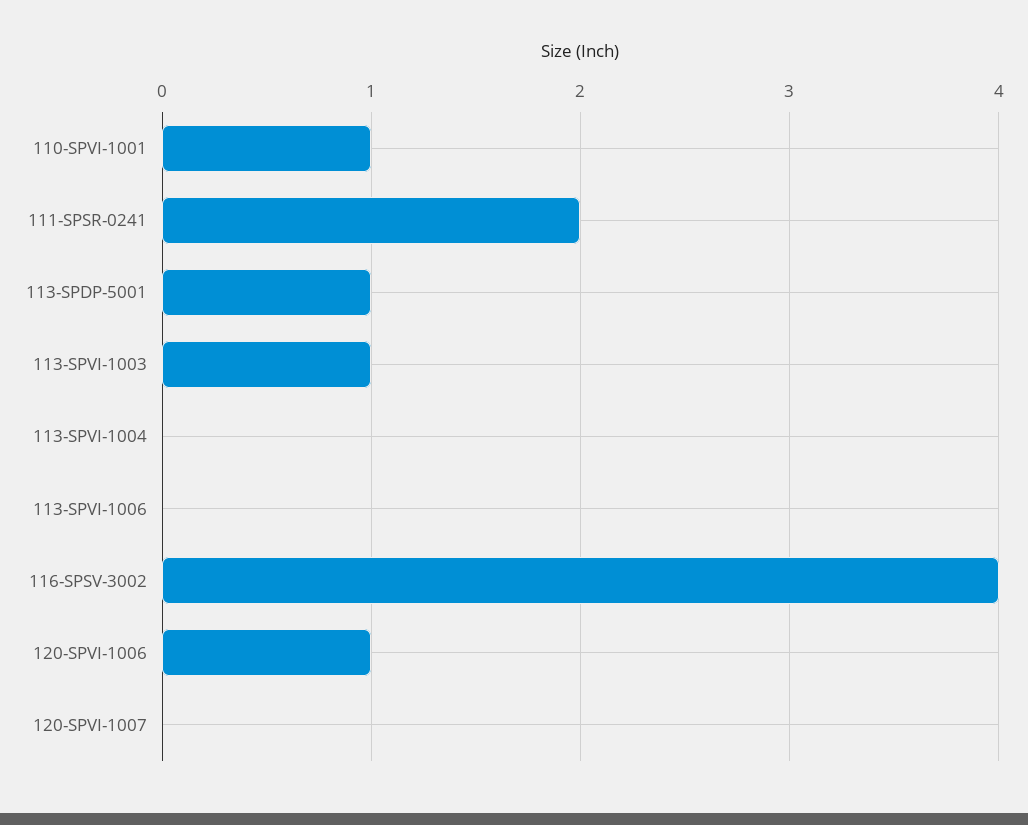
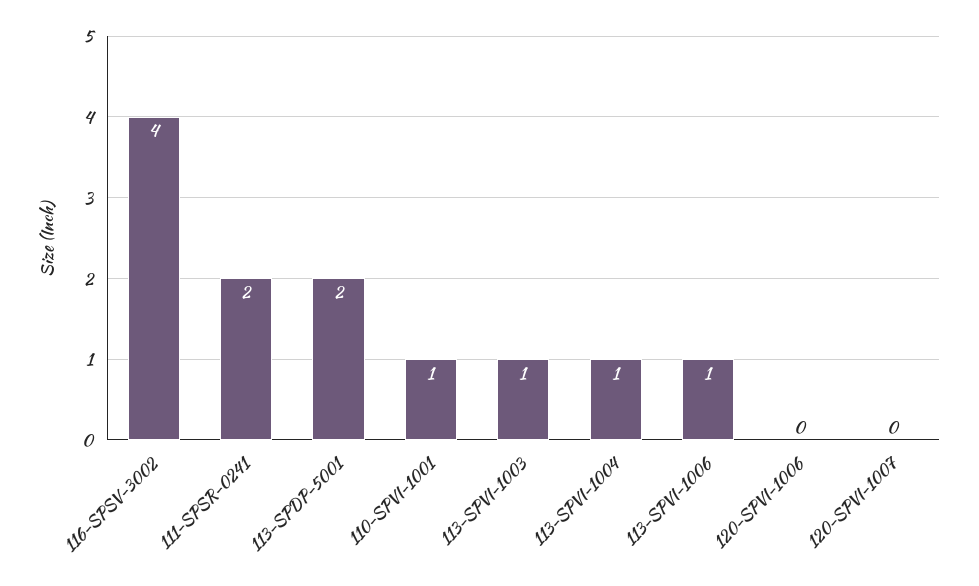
  {
    "110-SPVI-1001": 1,
    "111-SPSR-0241": 2,
-   "113-SPDP-5001": 1,
+   "113-SPDP-5001": 2,
    "113-SPVI-1003": 1,
-   "113-SPVI-1004": 0,
+   "113-SPVI-1004": 1,
-   "113-SPVI-1006": 0,
+   "113-SPVI-1006": 1,
    "116-SPSV-3002": 4,
-   "120-SPVI-1006": 1,
+   "120-SPVI-1006": 0,
    "120-SPVI-1007": 0
  }

